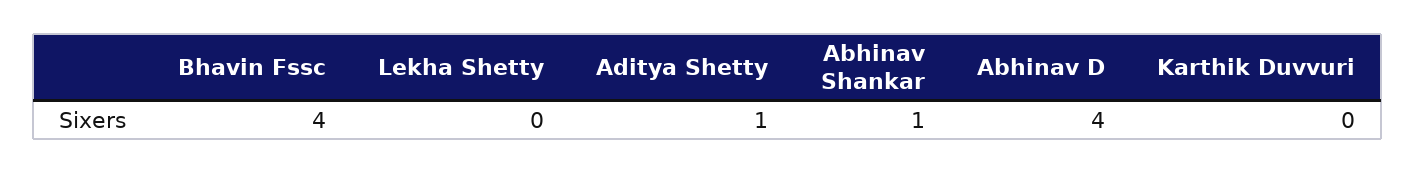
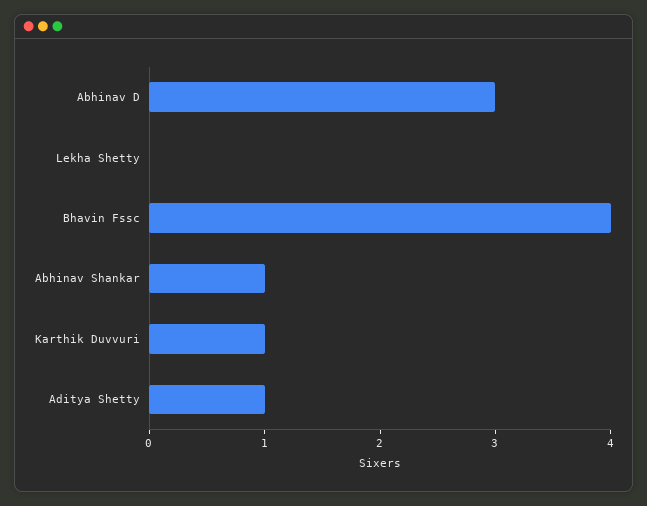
  {
    "Bhavin Fssc": 4,
    "Lekha Shetty": 0,
    "Aditya Shetty": 1,
    "Abhinav Shankar": 1,
-   "Abhinav D": 4,
+   "Abhinav D": 3,
-   "Karthik Duvvuri": 0
+   "Karthik Duvvuri": 1
  }

